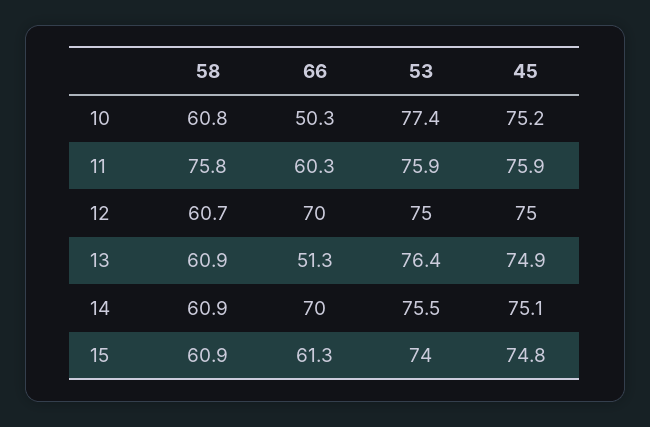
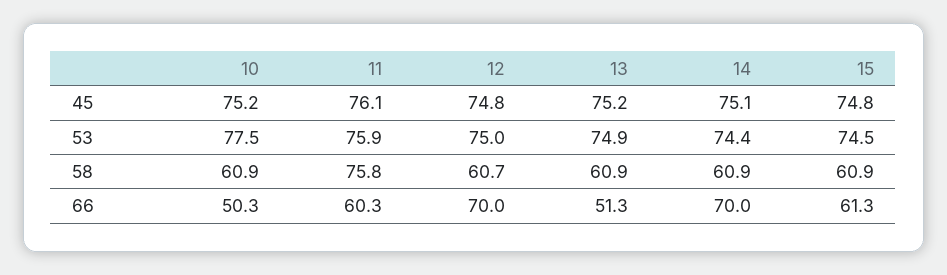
  {
    "58": {
-     "10": 60.8,
+     "10": 60.9,
      "11": 75.8,
      "12": 60.7,
      "13": 60.9,
      "14": 60.9,
      "15": 60.9
    },
    "66": {
      "10": 50.3,
      "11": 60.3,
      "12": 70,
      "13": 51.3,
      "14": 70,
      "15": 61.3
    },
    "53": {
-     "10": 77.4,
+     "10": 77.5,
      "11": 75.9,
      "12": 75,
-     "13": 76.4,
+     "13": 74.9,
-     "14": 75.5,
+     "14": 74.4,
-     "15": 74
+     "15": 74.5
    },
    "45": {
      "10": 75.2,
-     "11": 75.9,
+     "11": 76.1,
-     "12": 75,
+     "12": 74.8,
-     "13": 74.9,
+     "13": 75.2,
      "14": 75.1,
      "15": 74.8
    }
  }

